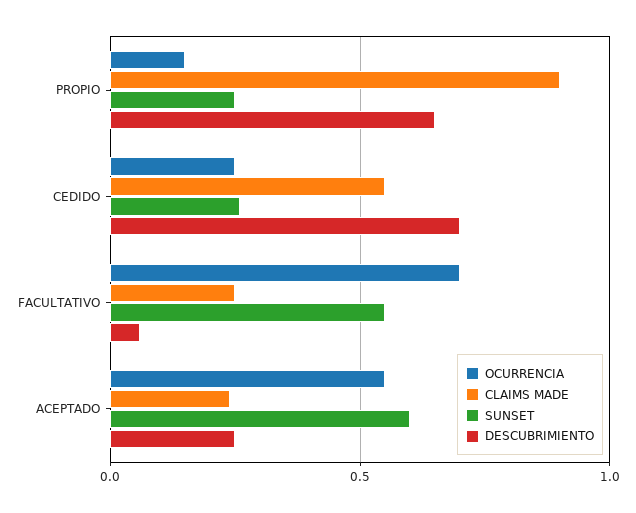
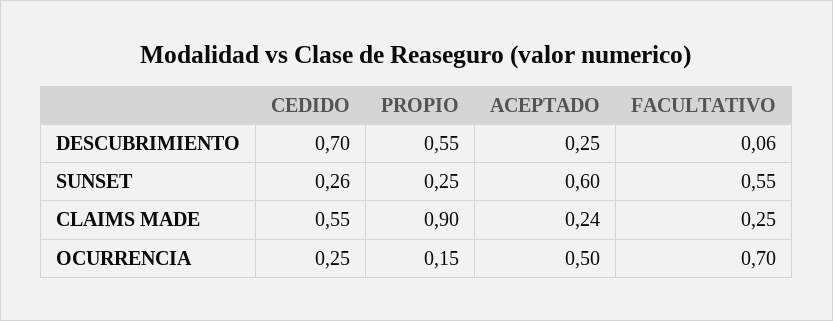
  {
    "OCURRENCIA": {
      "PROPIO": 0.15,
      "CEDIDO": 0.25,
      "FACULTATIVO": 0.7,
-     "ACEPTADO": 0.55
+     "ACEPTADO": 0.5
    },
    "CLAIMS MADE": {
      "PROPIO": 0.9,
      "CEDIDO": 0.55,
      "FACULTATIVO": 0.25,
      "ACEPTADO": 0.24
    },
    "SUNSET": {
      "PROPIO": 0.25,
      "CEDIDO": 0.26,
      "FACULTATIVO": 0.55,
      "ACEPTADO": 0.6
    },
    "DESCUBRIMIENTO": {
-     "PROPIO": 0.65,
+     "PROPIO": 0.55,
      "CEDIDO": 0.7,
      "FACULTATIVO": 0.06,
      "ACEPTADO": 0.25
    }
  }

